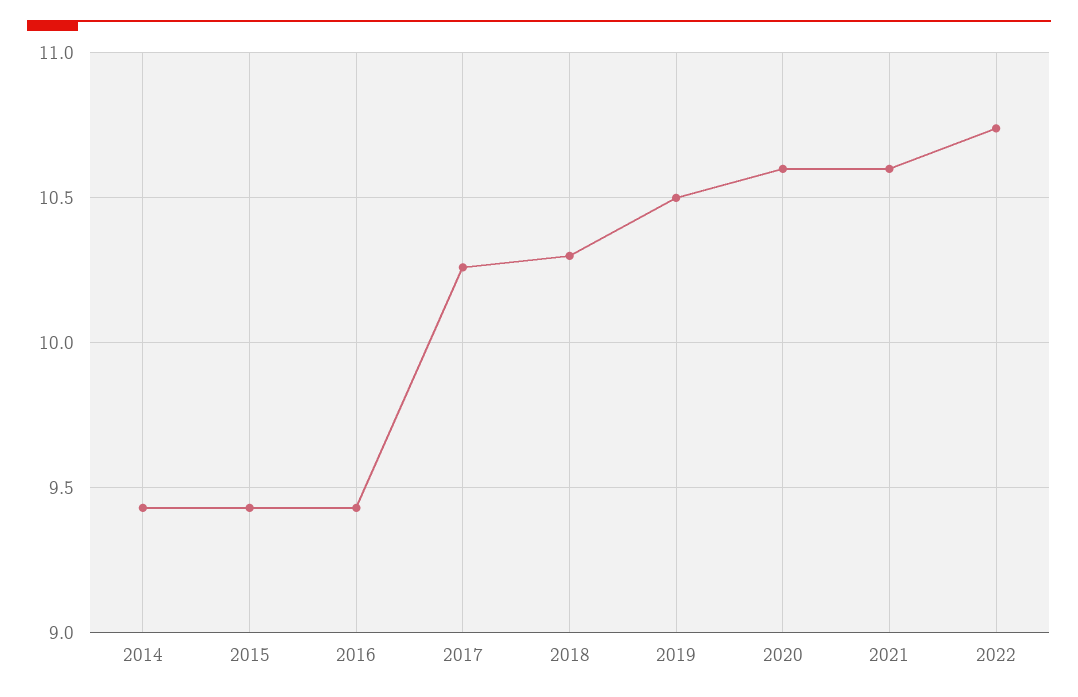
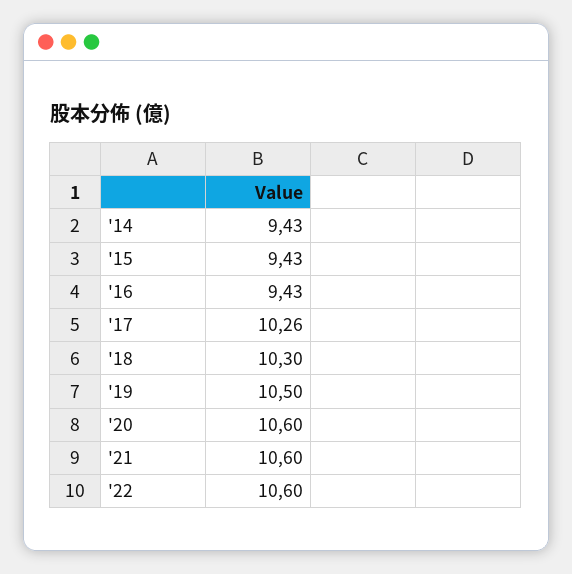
  {
    "2014": 9.43,
    "2015": 9.43,
    "2016": 9.43,
    "2017": 10.26,
    "2018": 10.3,
    "2019": 10.5,
    "2020": 10.6,
    "2021": 10.6,
-   "2022": 10.75
+   "2022": 10.6
  }

